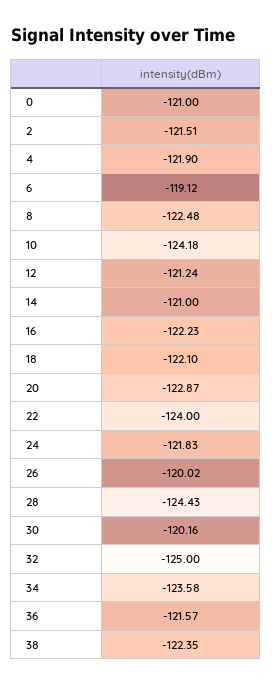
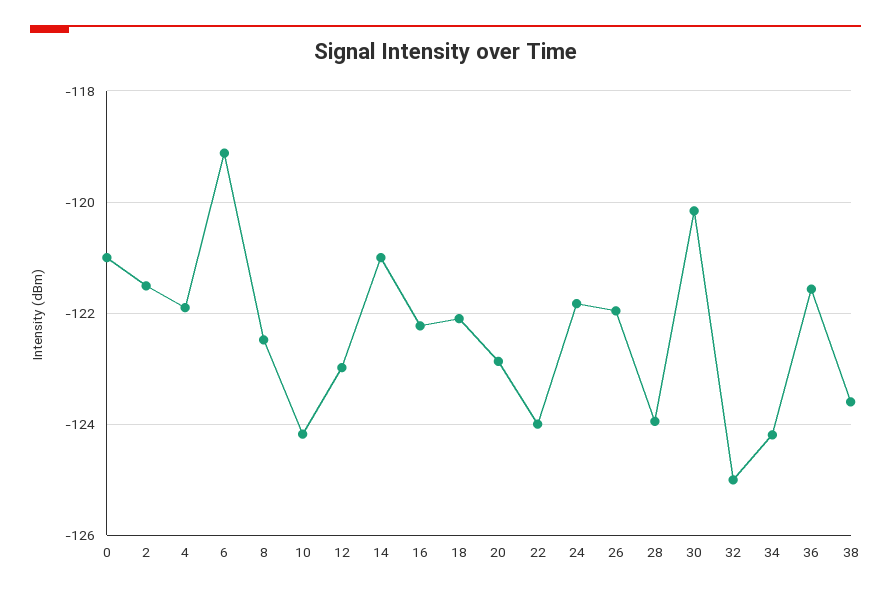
  {
    "0": -121,
    "2": -121.51,
    "4": -121.9,
    "6": -119.12,
    "8": -122.48,
    "10": -124.18,
-   "12": -121.24,
+   "12": -123,
    "14": -121,
    "16": -122.23,
    "18": -122.1,
    "20": -122.87,
    "22": -124,
    "24": -121.83,
-   "26": -120.02,
+   "26": -122,
-   "28": -124.43,
+   "28": -124,
    "30": -120.16,
    "32": -125,
-   "34": -123.58,
+   "34": -124.2,
    "36": -121.57,
-   "38": -122.35
+   "38": -123.6
  }

